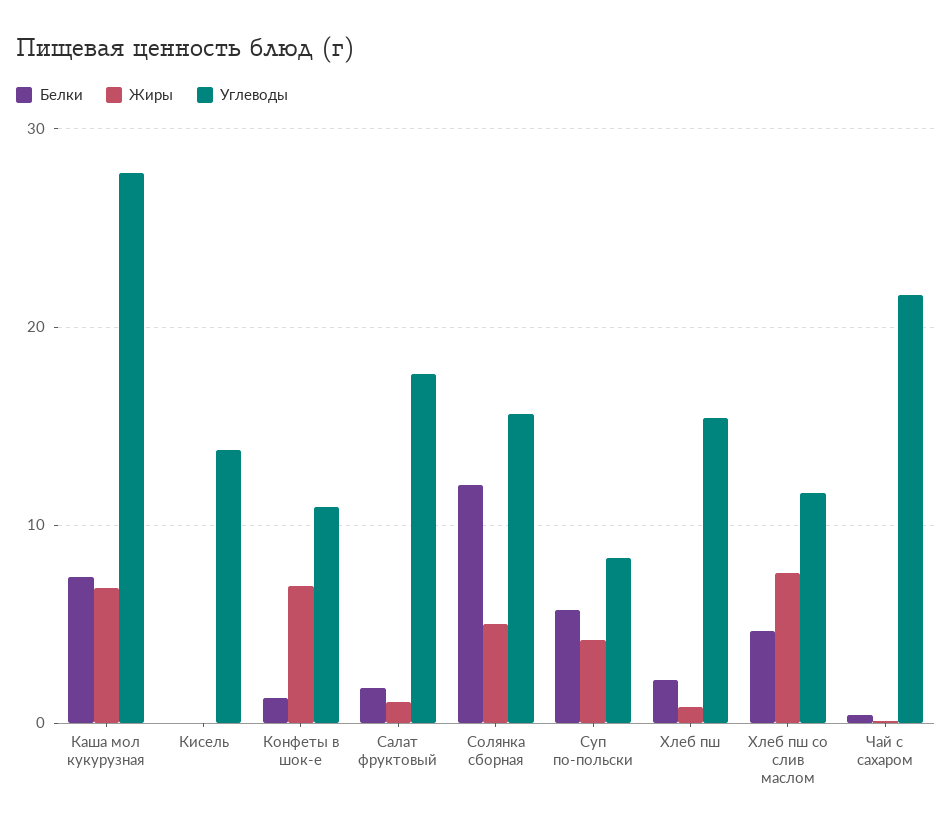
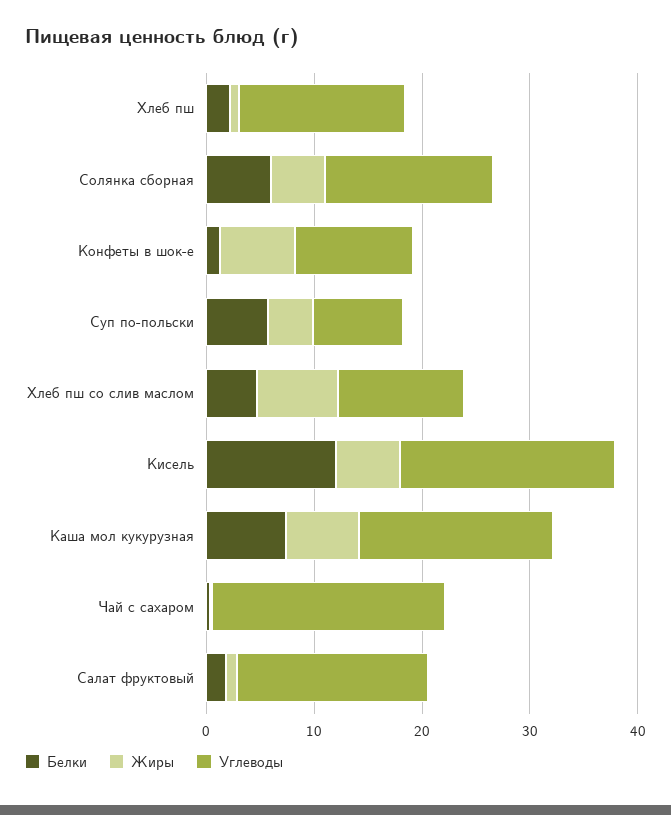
  {
    "Белки": {
      "Каша мол кукурузная": 7,
-     "Кисель": 0,
+     "Кисель": 12,
      "Конфеты в шок-е": 1,
      "Салат фруктовый": 2,
-     "Солянка сборная": 12,
+     "Солянка сборная": 6,
      "Суп по-польски": 6,
      "Хлеб пш": 2,
      "Хлеб пш со слив маслом": 5,
      "Чай с сахаром": 0
    },
    "Жиры": {
      "Каша мол кукурузная": 7,
-     "Кисель": 0,
+     "Кисель": 6,
      "Конфеты в шок-е": 7,
      "Салат фруктовый": 1,
      "Солянка сборная": 5,
      "Суп по-польски": 4,
      "Хлеб пш": 1,
      "Хлеб пш со слив маслом": 8,
      "Чай с сахаром": 0
    },
    "Углеводы": {
-     "Каша мол кукурузная": 28,
+     "Каша мол кукурузная": 18,
-     "Кисель": 14,
+     "Кисель": 20,
      "Конфеты в шок-е": 11,
      "Салат фруктовый": 18,
      "Солянка сборная": 16,
      "Суп по-польски": 8,
      "Хлеб пш": 15,
      "Хлеб пш со слив маслом": 12,
      "Чай с сахаром": 22
    }
  }

